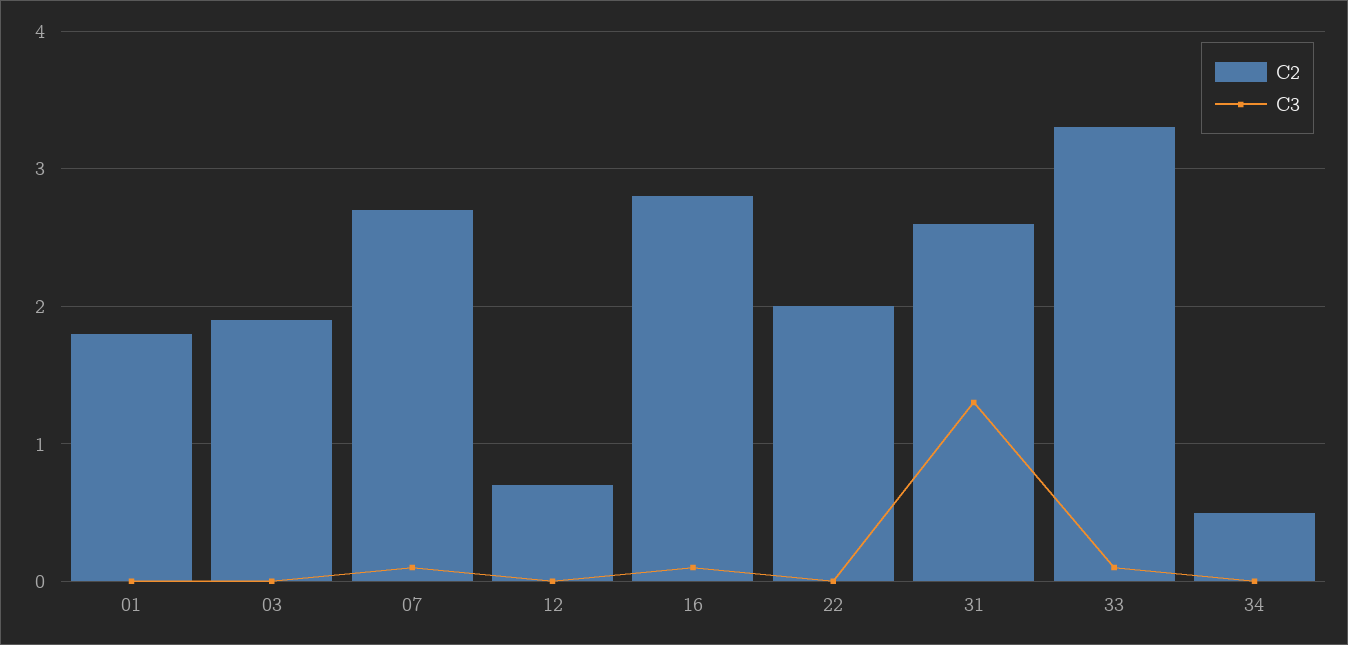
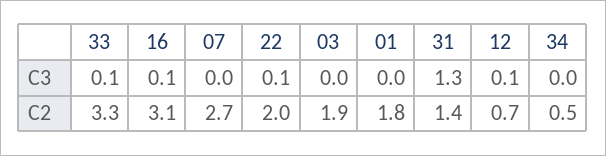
  {
    "C2": {
      "01": 1.8,
      "03": 1.9,
      "07": 2.7,
      "12": 0.7,
-     "16": 2.8,
+     "16": 3.1,
      "22": 2,
-     "31": 2.6,
+     "31": 1.4,
      "33": 3.3,
      "34": 0.5
    },
    "C3": {
      "01": 0,
      "03": 0,
-     "07": 0.1,
+     "07": 0,
-     "12": 0,
+     "12": 0.1,
      "16": 0.1,
-     "22": 0,
+     "22": 0.1,
      "31": 1.3,
      "33": 0.1,
      "34": 0
    }
  }

